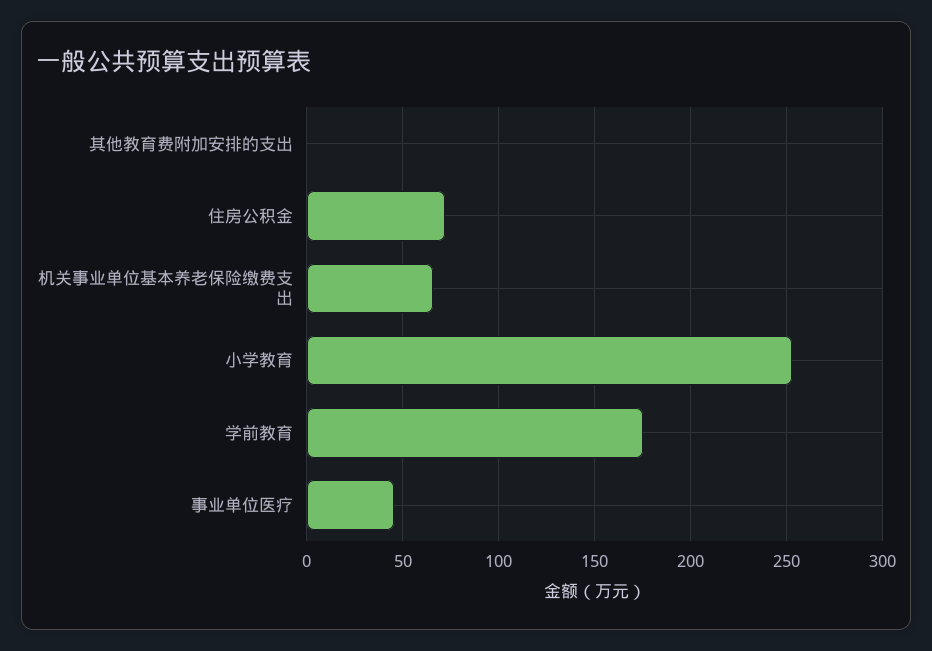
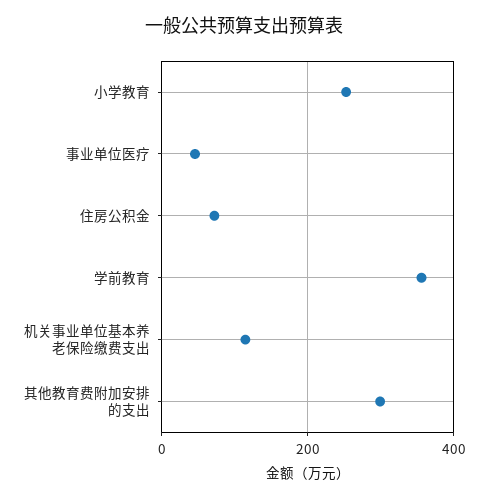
  {
-   "其他教育费附加安排的支出": 0,
+   "其他教育费附加安排的支出": 300,
    "住房公积金": 70,
-   "机关事业单位基本养老保险缴费支出": 65,
+   "机关事业单位基本养老保险缴费支出": 120,
    "小学教育": 250,
-   "学前教育": 175,
+   "学前教育": 360,
    "事业单位医疗": 45
  }

